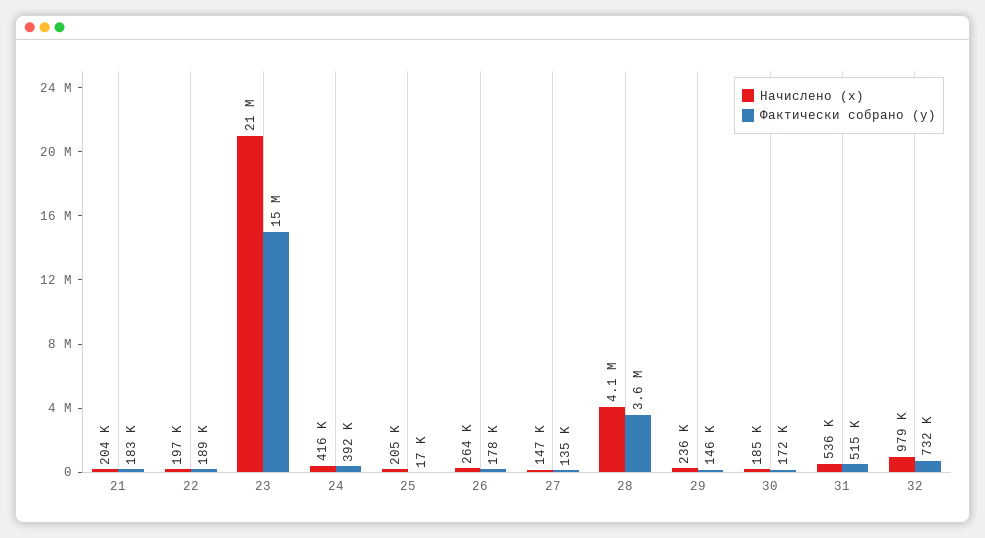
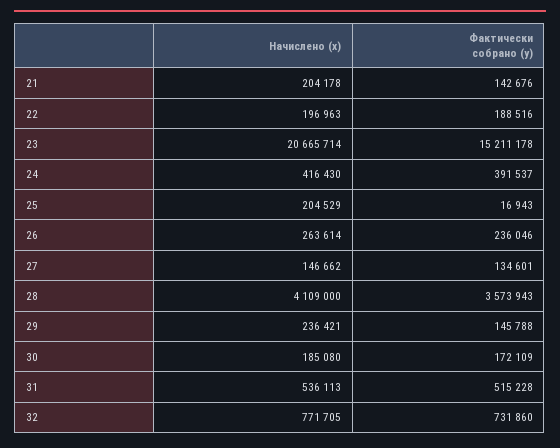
  {
    "Начислено (x)": {
      "21": 204178,
      "22": 196963,
      "23": 20665714,
      "24": 416430,
      "25": 204529,
      "26": 263614,
      "27": 146662,
      "28": 4109000,
      "29": 236421,
      "30": 185080,
      "31": 536113,
-     "32": 979000
+     "32": 771705
    },
    "Фактически собрано (y)": {
-     "21": 183000,
+     "21": 142676,
      "22": 188516,
      "23": 15211178,
      "24": 391537,
      "25": 16943,
-     "26": 178000,
+     "26": 236046,
      "27": 134601,
      "28": 3573943,
      "29": 145788,
      "30": 172109,
      "31": 515228,
      "32": 731860
    }
  }

